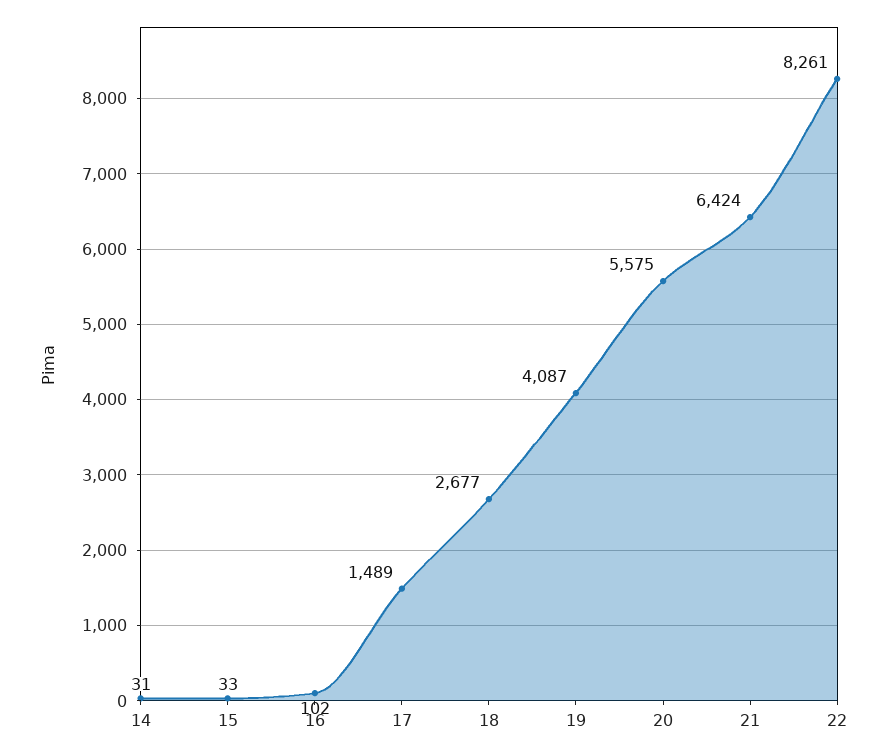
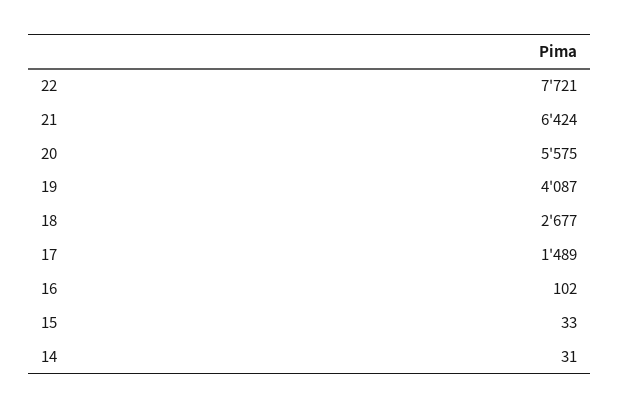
  {
    "14": 31,
    "15": 33,
    "16": 102,
    "17": 1489,
    "18": 2677,
    "19": 4087,
    "20": 5575,
    "21": 6424,
-   "22": 8261
+   "22": 7721
  }

